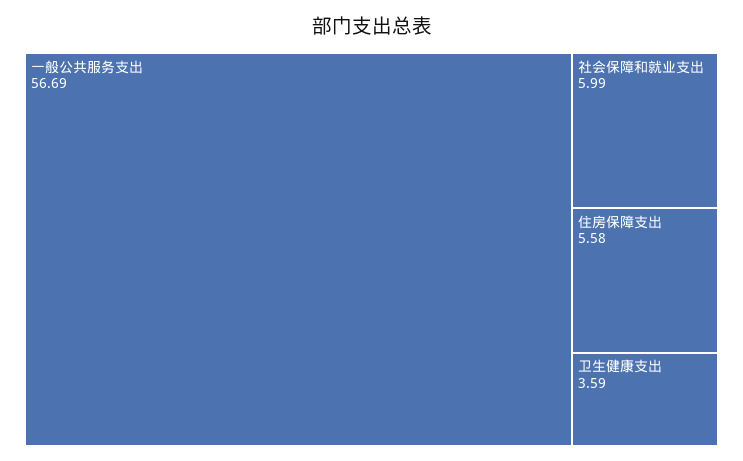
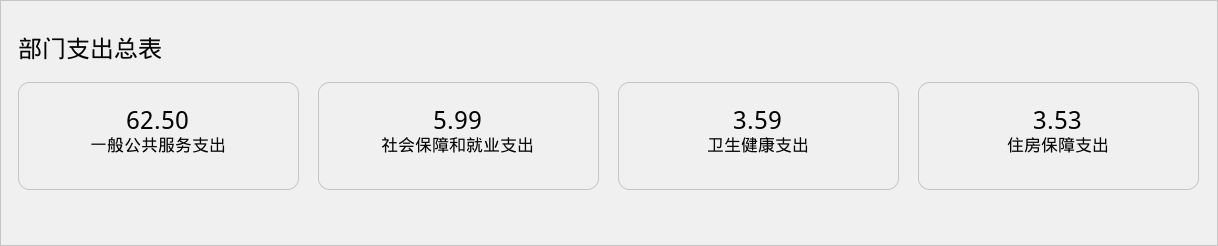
  {
-   "一般公共服务支出": 56.69,
+   "一般公共服务支出": 62.5,
    "社会保障和就业支出": 5.99,
-   "住房保障支出": 5.58,
+   "住房保障支出": 3.53,
    "卫生健康支出": 3.59
  }

